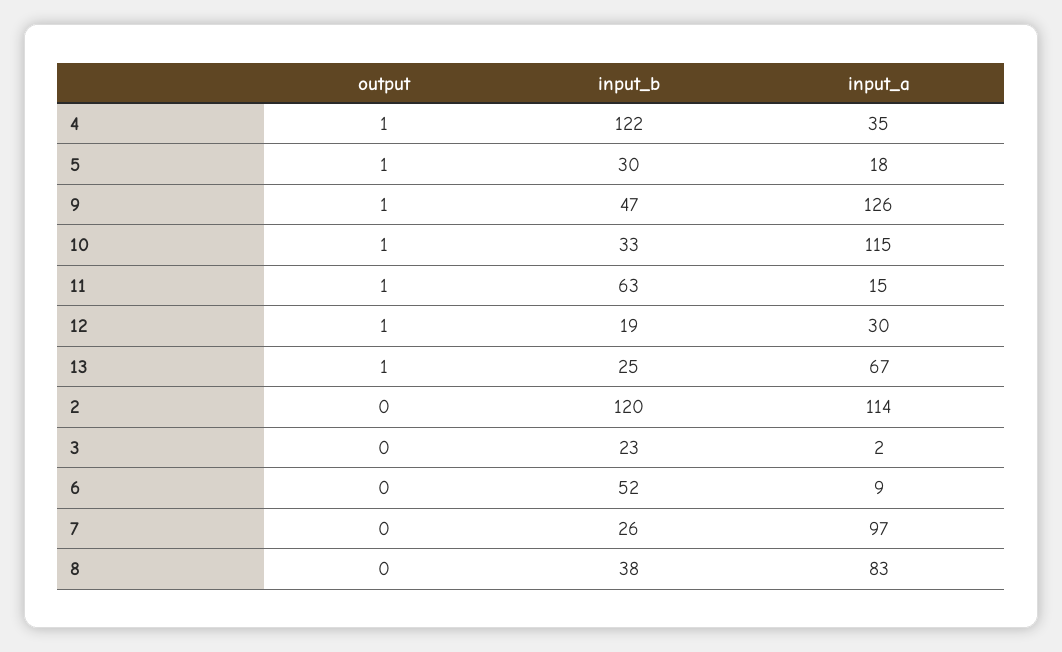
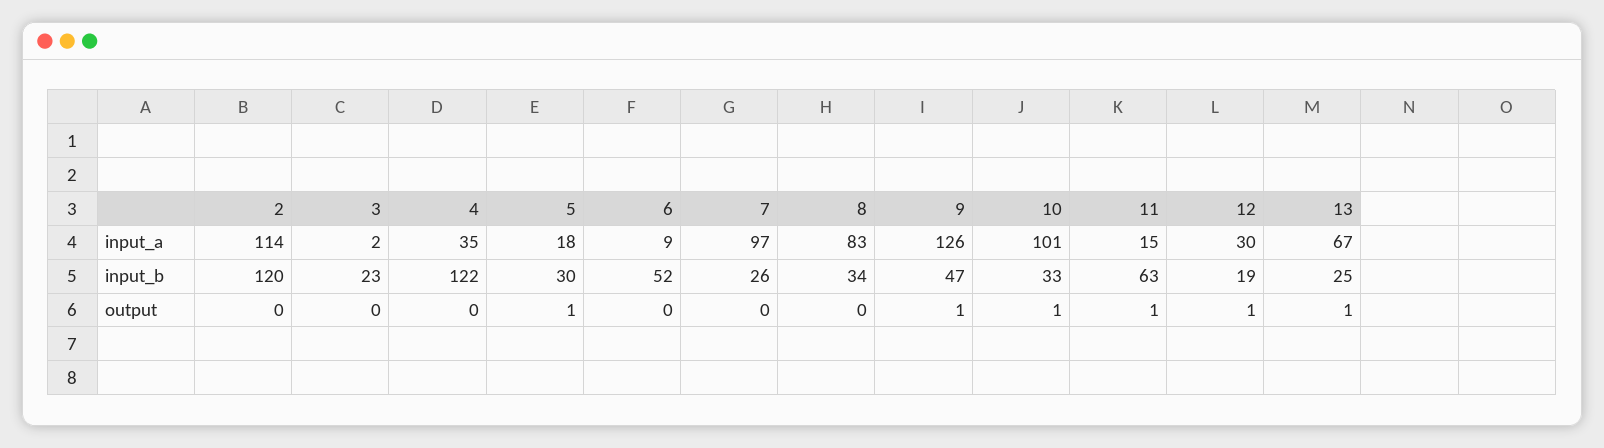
  {
    "output": {
-     "4": 1,
+     "4": 0,
      "5": 1,
      "9": 1,
      "10": 1,
      "11": 1,
      "12": 1,
      "13": 1,
      "2": 0,
      "3": 0,
      "6": 0,
      "7": 0,
      "8": 0
    },
    "input_b": {
      "4": 122,
      "5": 30,
      "9": 47,
      "10": 33,
      "11": 63,
      "12": 19,
      "13": 25,
      "2": 120,
      "3": 23,
      "6": 52,
      "7": 26,
-     "8": 38
+     "8": 34
    },
    "input_a": {
      "4": 35,
      "5": 18,
      "9": 126,
-     "10": 115,
+     "10": 101,
      "11": 15,
      "12": 30,
      "13": 67,
      "2": 114,
      "3": 2,
      "6": 9,
      "7": 97,
      "8": 83
    }
  }

